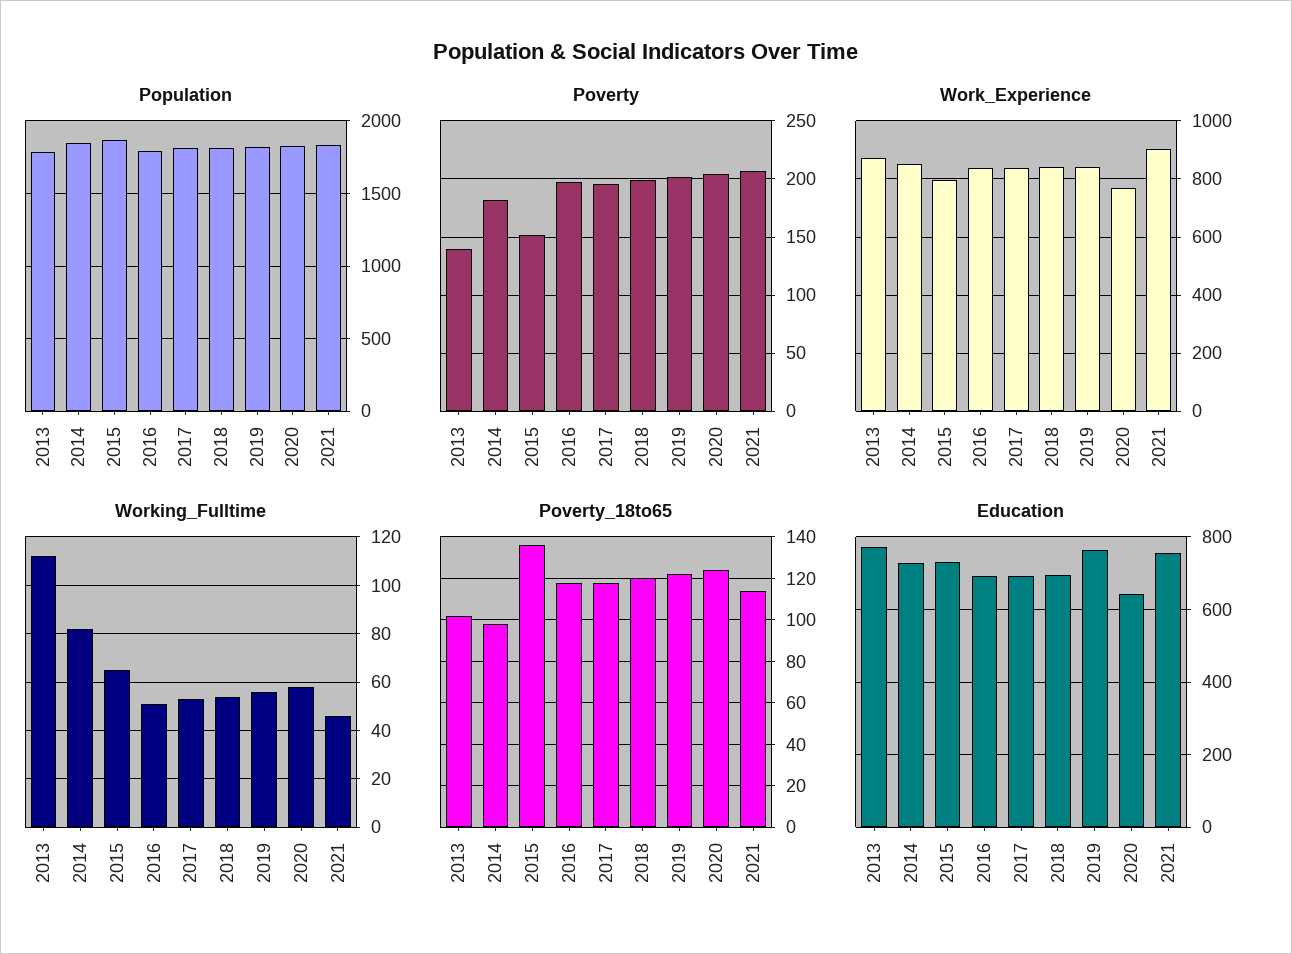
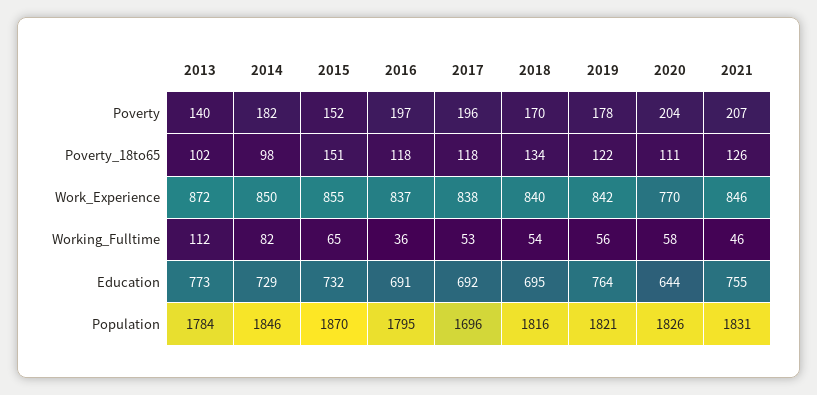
  {
    "Population": {
      "2013": 1784,
      "2014": 1846,
      "2015": 1870,
      "2016": 1795,
-     "2017": 1800,
+     "2017": 1696,
      "2018": 1816,
      "2019": 1821,
      "2020": 1826,
      "2021": 1831
    },
    "Poverty": {
      "2013": 140,
      "2014": 182,
      "2015": 152,
      "2016": 197,
      "2017": 196,
-     "2018": 200,
+     "2018": 170,
-     "2019": 200,
+     "2019": 178,
      "2020": 204,
      "2021": 207
    },
    "Work_Experience": {
      "2013": 872,
      "2014": 850,
-     "2015": 800,
+     "2015": 855,
      "2016": 837,
      "2017": 838,
      "2018": 840,
      "2019": 842,
      "2020": 770,
-     "2021": 900
+     "2021": 846
    },
    "Working_Fulltime": {
      "2013": 112,
      "2014": 82,
      "2015": 65,
-     "2016": 50,
+     "2016": 36,
      "2017": 53,
      "2018": 54,
      "2019": 56,
      "2020": 58,
      "2021": 46
    },
    "Poverty_18to65": {
      "2013": 102,
      "2014": 98,
-     "2015": 135,
+     "2015": 151,
      "2016": 118,
      "2017": 118,
-     "2018": 120,
+     "2018": 134,
      "2019": 122,
-     "2020": 125,
+     "2020": 111,
-     "2021": 115
+     "2021": 126
    },
    "Education": {
      "2013": 773,
      "2014": 729,
      "2015": 732,
      "2016": 691,
      "2017": 692,
      "2018": 695,
      "2019": 764,
      "2020": 644,
      "2021": 755
    }
  }

